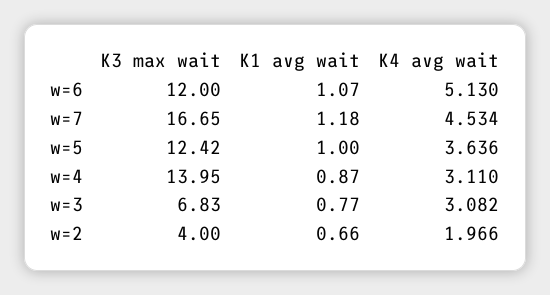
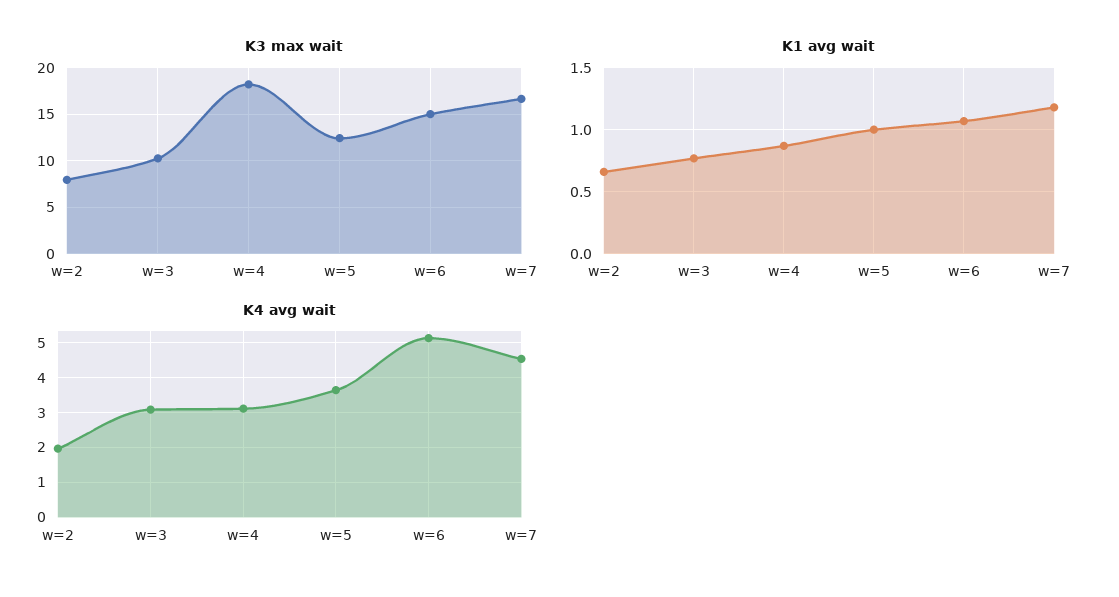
  {
    "K3 max wait": {
-     "w=6": 12,
+     "w=6": 15,
      "w=7": 16.65,
      "w=5": 12.42,
-     "w=4": 13.95,
+     "w=4": 18,
-     "w=3": 6.83,
+     "w=3": 10,
-     "w=2": 4
+     "w=2": 8
    },
    "K1 avg wait": {
      "w=6": 1.07,
      "w=7": 1.18,
      "w=5": 1,
      "w=4": 0.87,
      "w=3": 0.77,
      "w=2": 0.66
    },
    "K4 avg wait": {
      "w=6": 5.13,
      "w=7": 4.534,
      "w=5": 3.636,
      "w=4": 3.11,
      "w=3": 3.082,
      "w=2": 1.966
    }
  }

